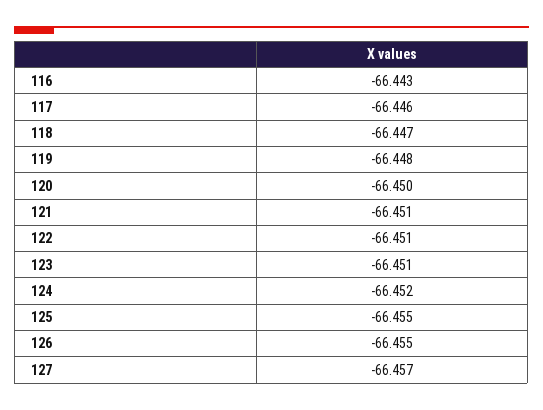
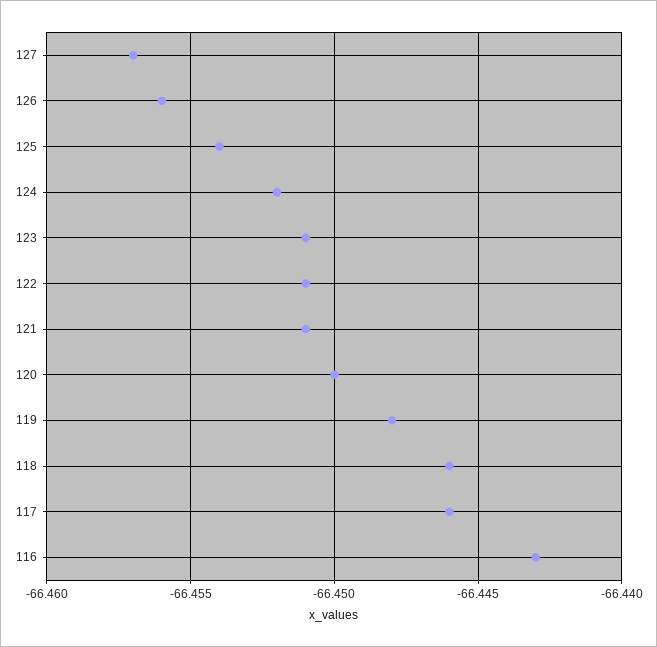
  {
    "116": -66.443,
    "117": -66.446,
-   "118": -66.447,
+   "118": -66.446,
    "119": -66.448,
    "120": -66.45,
    "121": -66.451,
    "122": -66.451,
    "123": -66.451,
    "124": -66.452,
-   "125": -66.455,
+   "125": -66.454,
-   "126": -66.455,
+   "126": -66.456,
    "127": -66.457
  }

